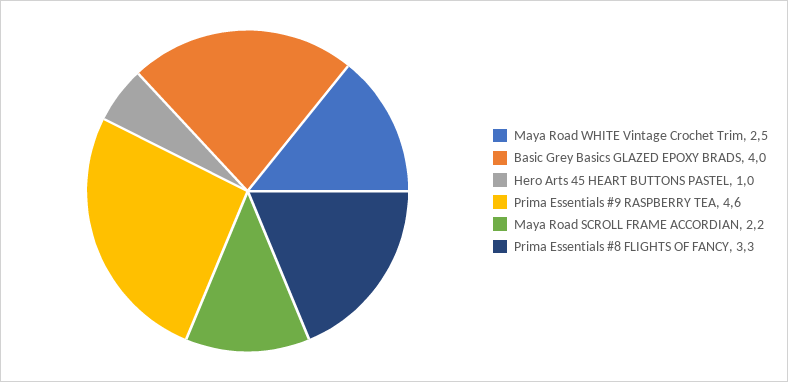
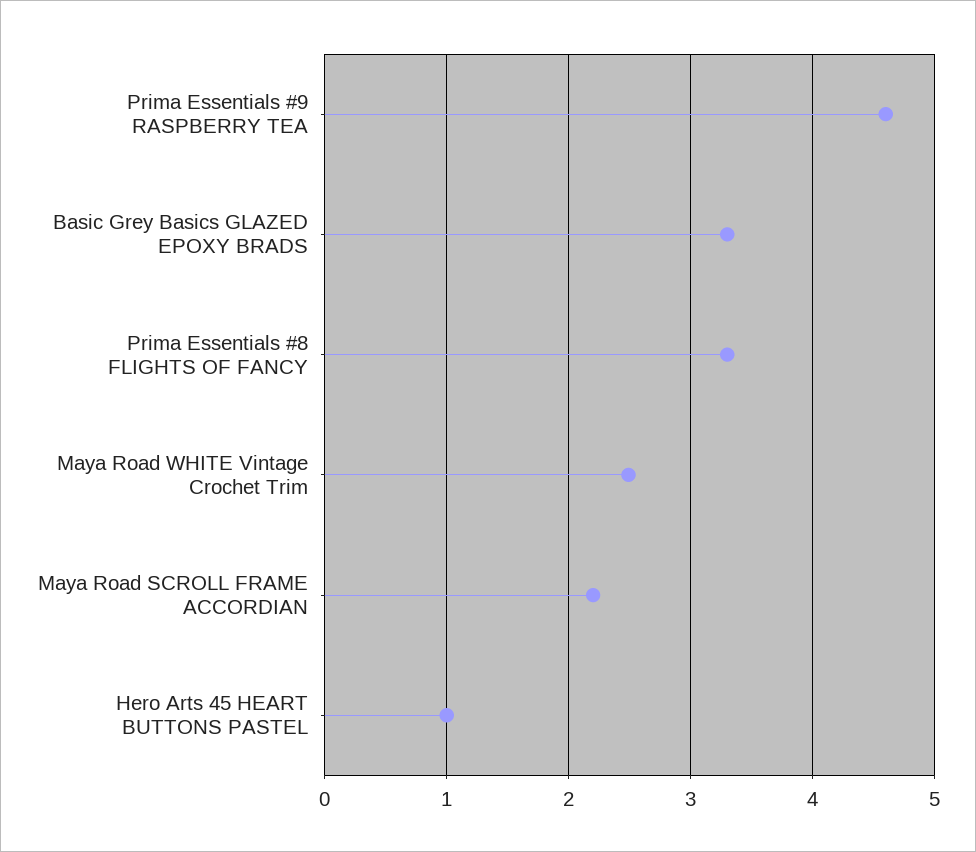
  {
    "Maya Road WHITE Vintage Crochet Trim": 2.5,
-   "Basic Grey Basics GLAZED EPOXY BRADS": 4,
+   "Basic Grey Basics GLAZED EPOXY BRADS": 3.3,
    "Hero Arts 45 HEART BUTTONS PASTEL": 1,
    "Prima Essentials #9 RASPBERRY TEA": 4.6,
    "Maya Road SCROLL FRAME ACCORDIAN": 2.2,
    "Prima Essentials #8 FLIGHTS OF FANCY": 3.3
  }

